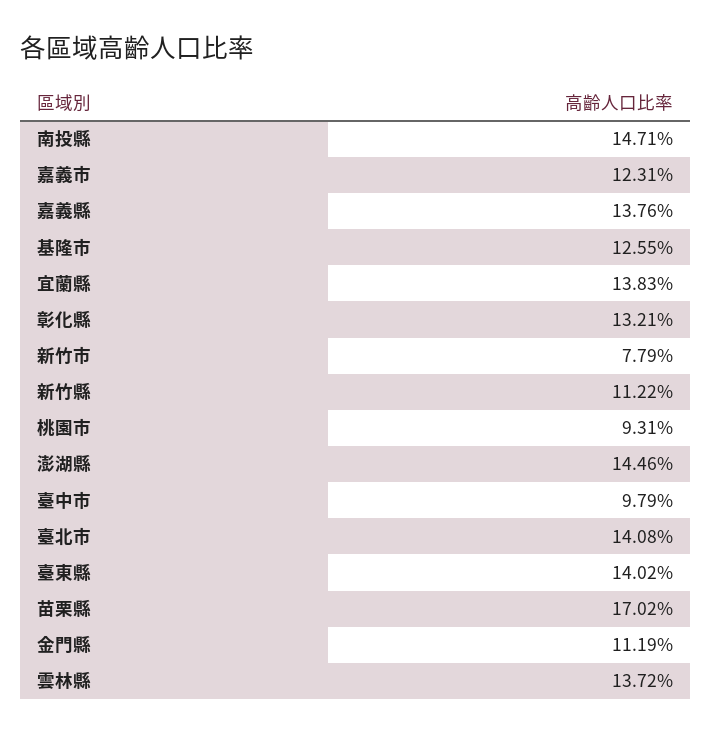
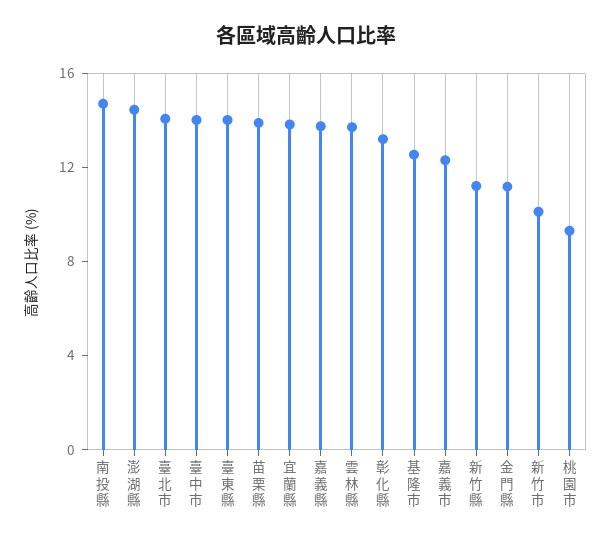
  {
    "南投縣": 14.71,
    "嘉義市": 12.31,
    "嘉義縣": 13.76,
    "基隆市": 12.55,
    "宜蘭縣": 13.83,
    "彰化縣": 13.21,
-   "新竹市": 7.79,
+   "新竹市": 10,
    "新竹縣": 11.22,
    "桃園市": 9.31,
    "澎湖縣": 14.46,
-   "臺中市": 9.79,
+   "臺中市": 14,
    "臺北市": 14.08,
    "臺東縣": 14.02,
-   "苗栗縣": 17.02,
+   "苗栗縣": 14,
    "金門縣": 11.19,
    "雲林縣": 13.72
  }

